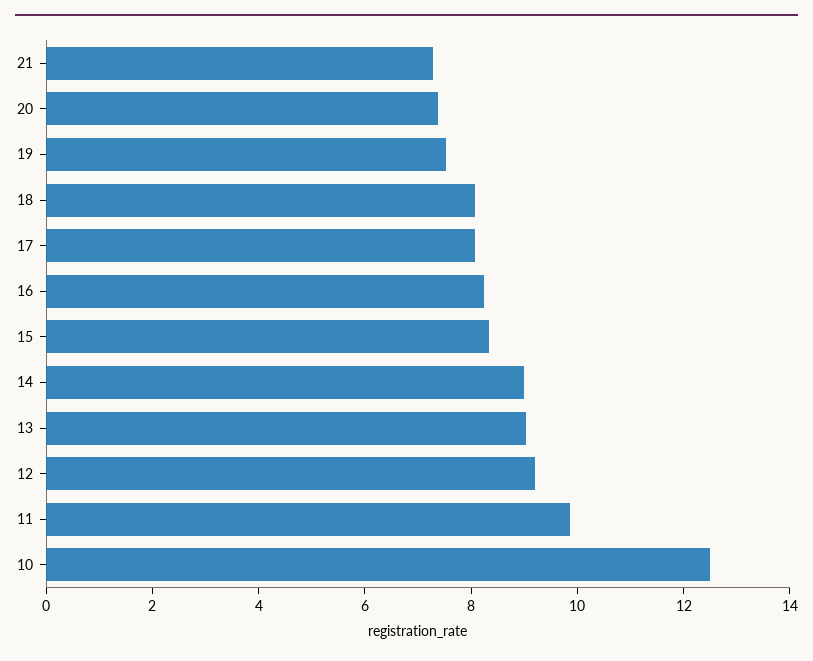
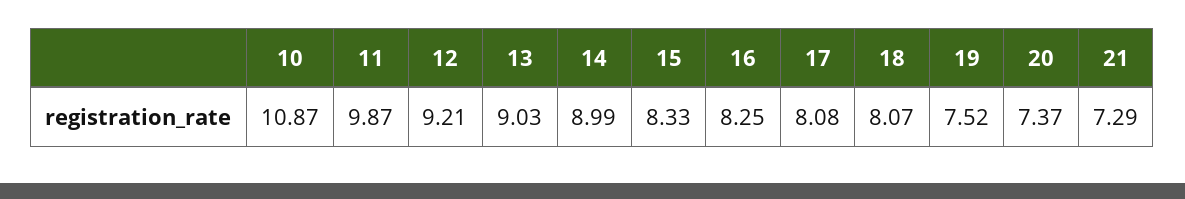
  {
    "21": 7.29,
    "20": 7.37,
    "19": 7.52,
    "18": 8.07,
    "17": 8.08,
    "16": 8.25,
    "15": 8.33,
    "14": 8.99,
    "13": 9.03,
    "12": 9.21,
    "11": 9.87,
-   "10": 12.5
+   "10": 10.87
  }

